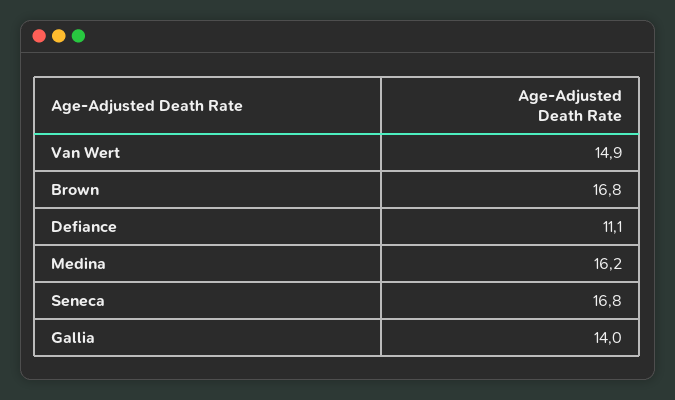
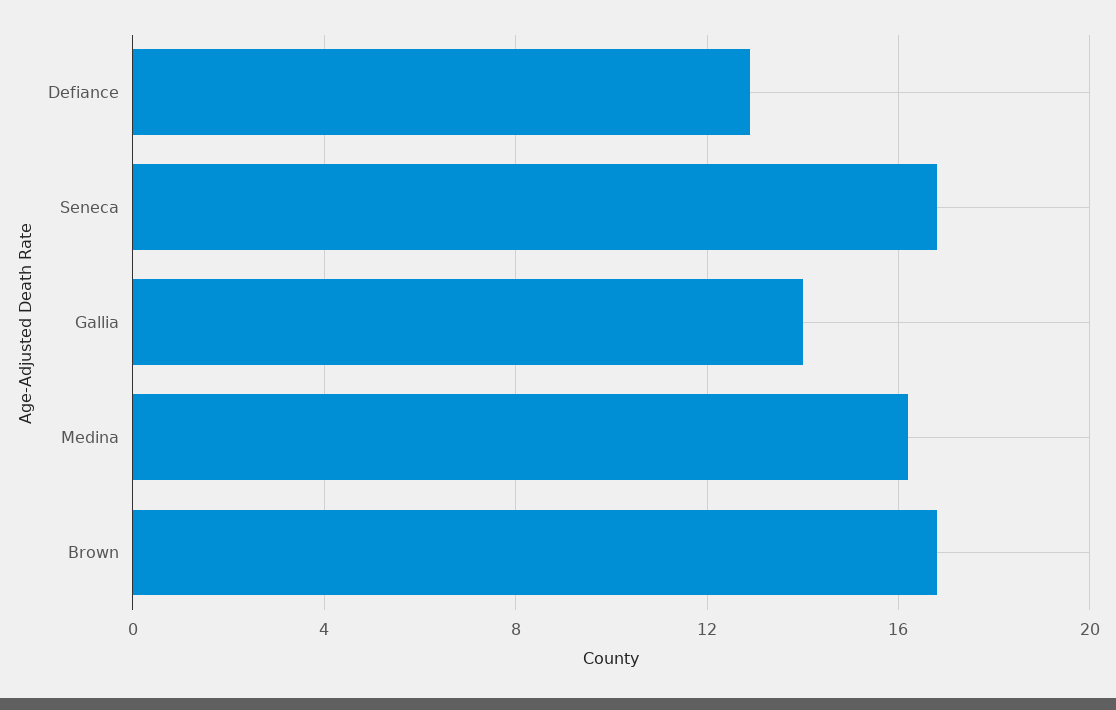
  {
-   "Van Wert": 14.9,
    "Brown": 16.8,
-   "Defiance": 11.1,
+   "Defiance": 13,
    "Medina": 16.2,
    "Seneca": 16.8,
    "Gallia": 14
  }

